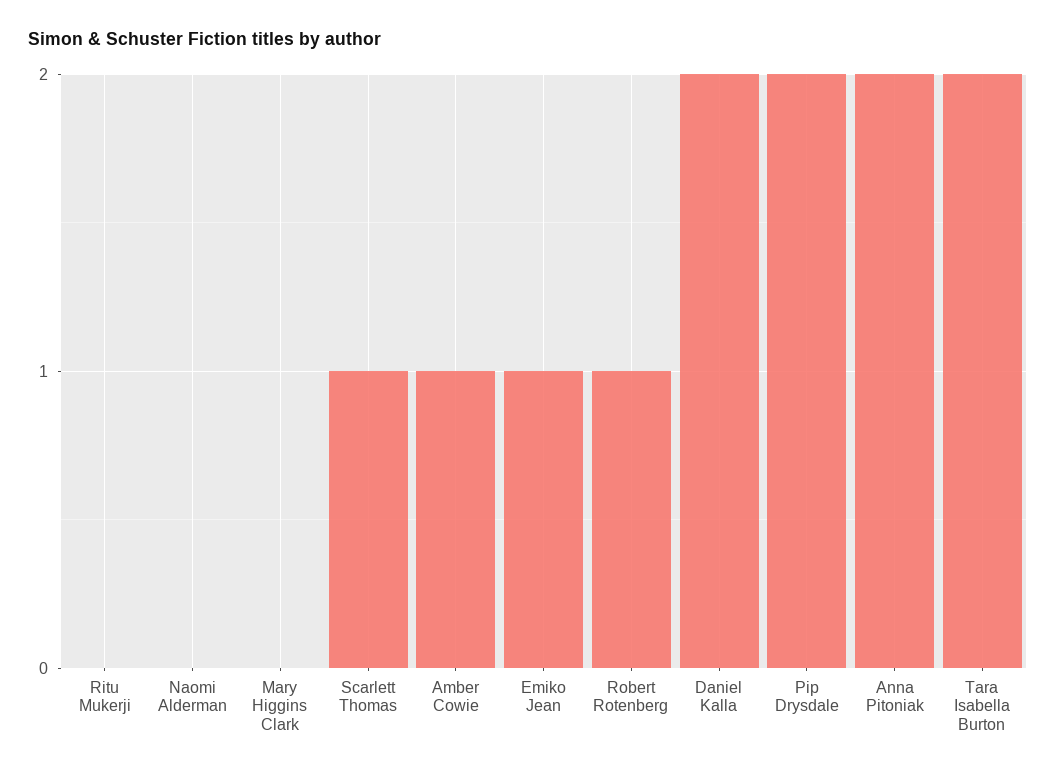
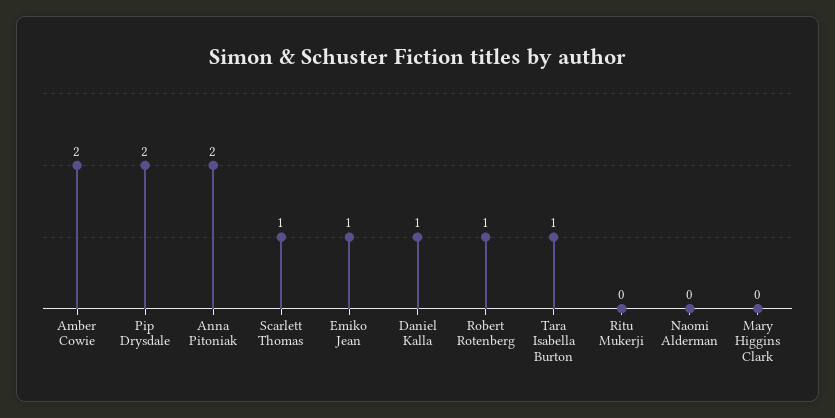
  {
    "Ritu Mukerji": 0,
    "Naomi Alderman": 0,
    "Mary Higgins Clark": 0,
    "Scarlett Thomas": 1,
-   "Amber Cowie": 1,
+   "Amber Cowie": 2,
    "Emiko Jean": 1,
    "Robert Rotenberg": 1,
-   "Daniel Kalla": 2,
+   "Daniel Kalla": 1,
    "Pip Drysdale": 2,
    "Anna Pitoniak": 2,
-   "Tara Isabella Burton": 2
+   "Tara Isabella Burton": 1
  }

